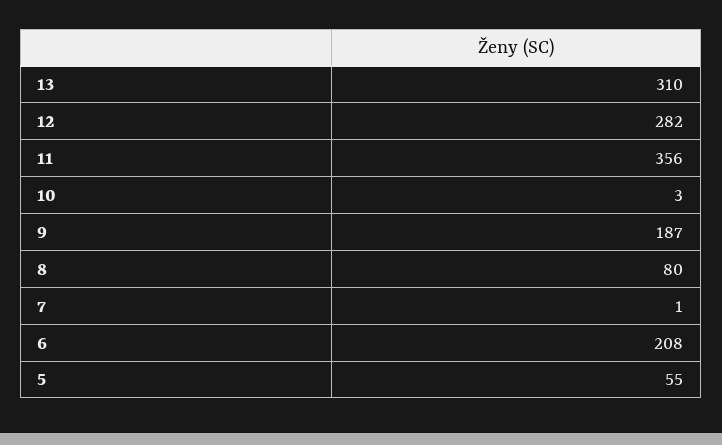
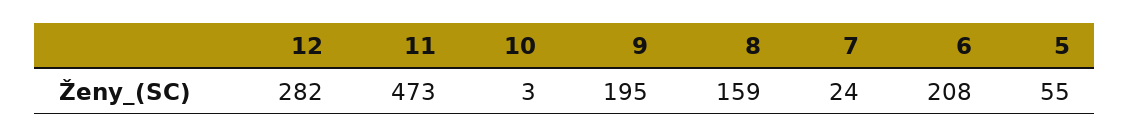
  {
-   "13": 310,
    "12": 282,
-   "11": 356,
+   "11": 473,
    "10": 3,
-   "9": 187,
+   "9": 195,
-   "8": 80,
+   "8": 159,
-   "7": 1,
+   "7": 24,
    "6": 208,
    "5": 55
  }

